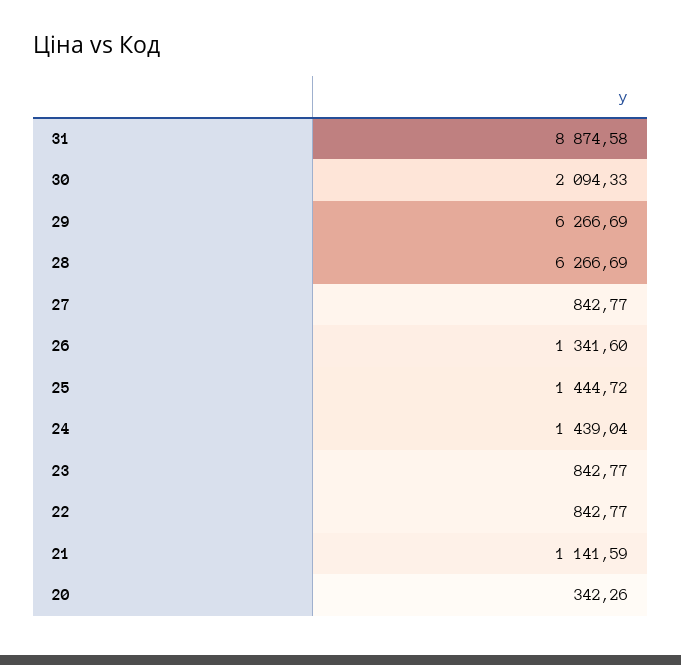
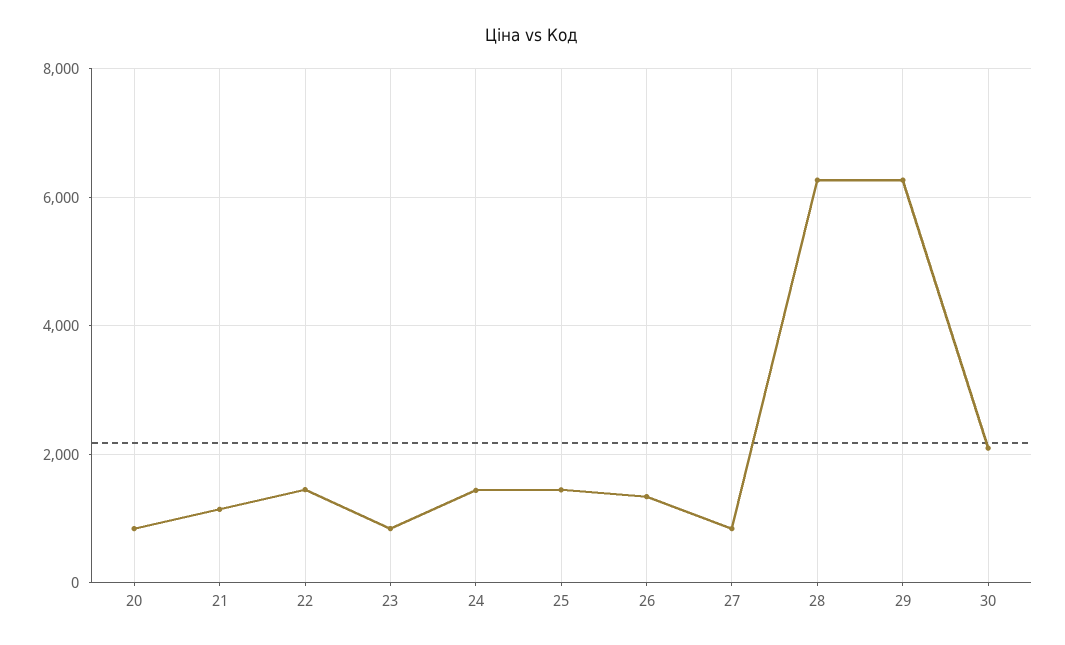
  {
-   "31": 8874.58,
    "30": 2094.33,
    "29": 6266.69,
    "28": 6266.69,
    "27": 842.77,
    "26": 1341.6,
    "25": 1444.72,
    "24": 1439.04,
    "23": 842.77,
-   "22": 842.77,
+   "22": 1400,
    "21": 1141.59,
-   "20": 342.26
+   "20": 800
  }

